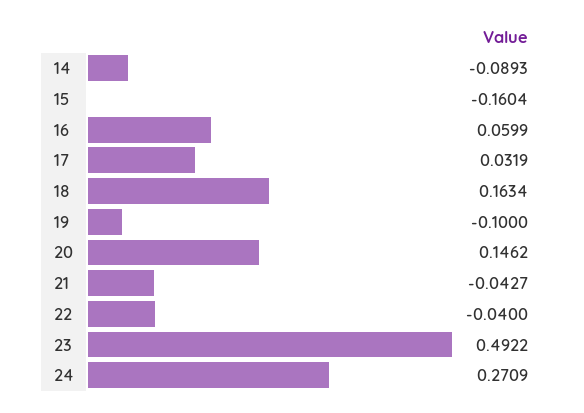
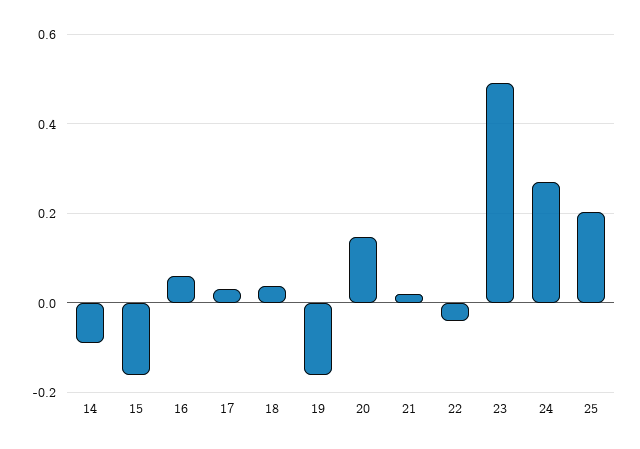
  {
    "14": -0.0893,
    "15": -0.1604,
    "16": 0.0599,
    "17": 0.0319,
-   "18": 0.1634,
+   "18": 0.04,
-   "19": -0.1,
+   "19": -0.16,
    "20": 0.1462,
-   "21": -0.0427,
+   "21": 0.02,
    "22": -0.04,
    "23": 0.4922,
-   "24": 0.2709
+   "24": 0.2709,
+   "25": 0.2
  }

